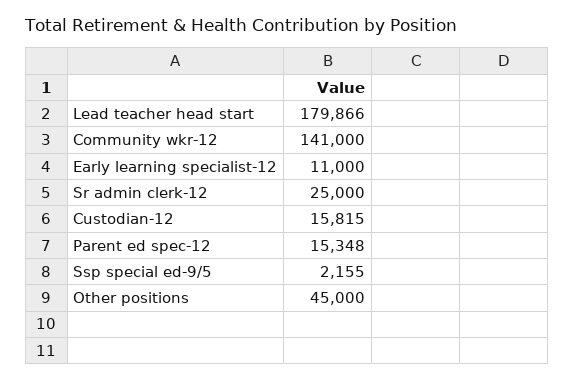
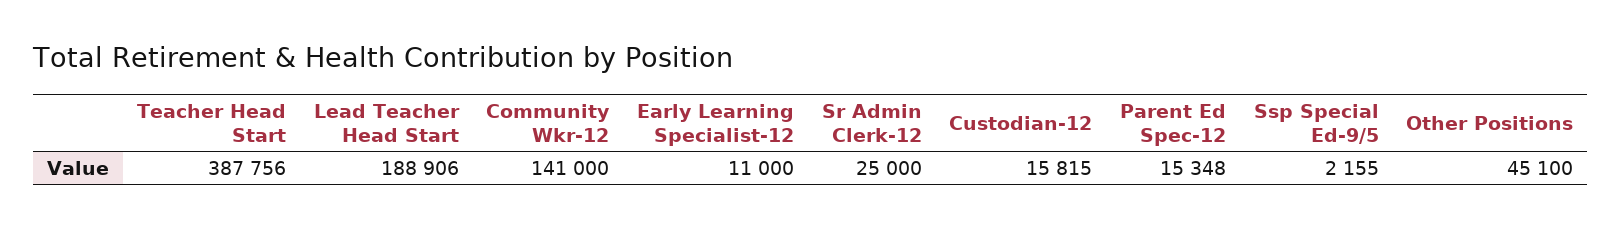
  {
-   "Lead teacher head start": 179866,
+   "Lead teacher head start": 188906,
    "Community wkr-12": 141000,
    "Early learning specialist-12": 11000,
    "Sr admin clerk-12": 25000,
    "Custodian-12": 15815,
    "Parent ed spec-12": 15348,
    "Ssp special ed-9/5": 2155,
-   "Other positions": 45000
+   "Other positions": 45100,
+   "Teacher Head Start": 387756
  }

